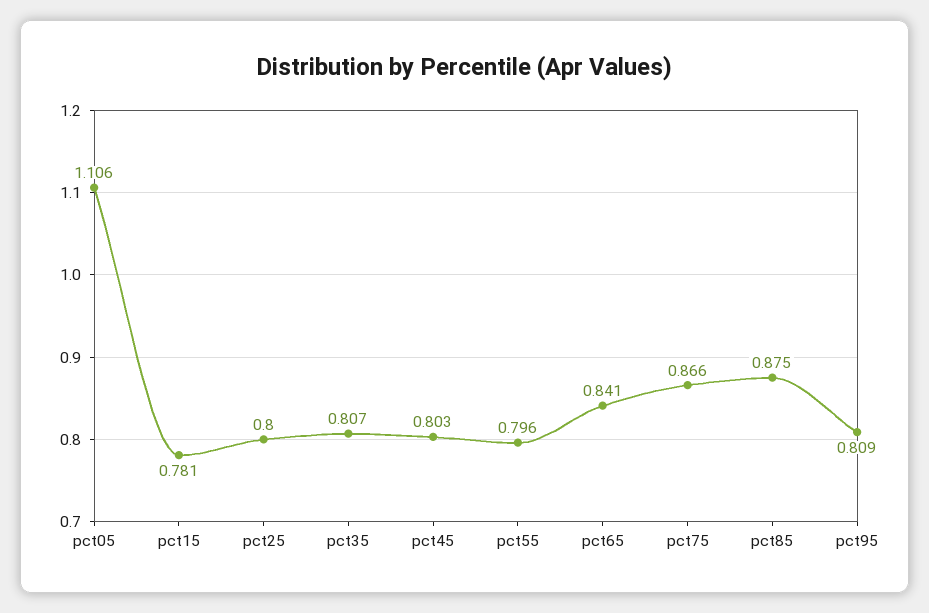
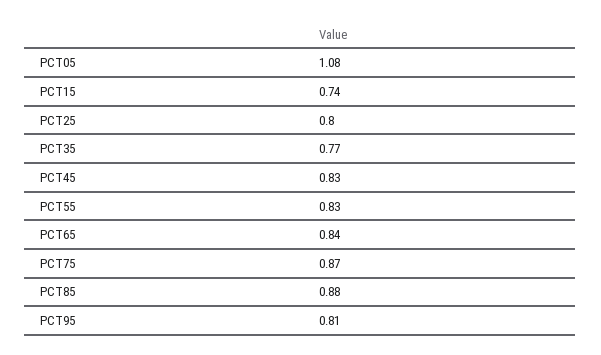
  {
-   "pct05": 1.106,
+   "pct05": 1.08,
-   "pct15": 0.781,
+   "pct15": 0.74,
    "pct25": 0.8,
-   "pct35": 0.807,
+   "pct35": 0.77,
-   "pct45": 0.803,
+   "pct45": 0.83,
-   "pct55": 0.796,
+   "pct55": 0.83,
    "pct65": 0.841,
    "pct75": 0.866,
    "pct85": 0.875,
    "pct95": 0.809
  }

